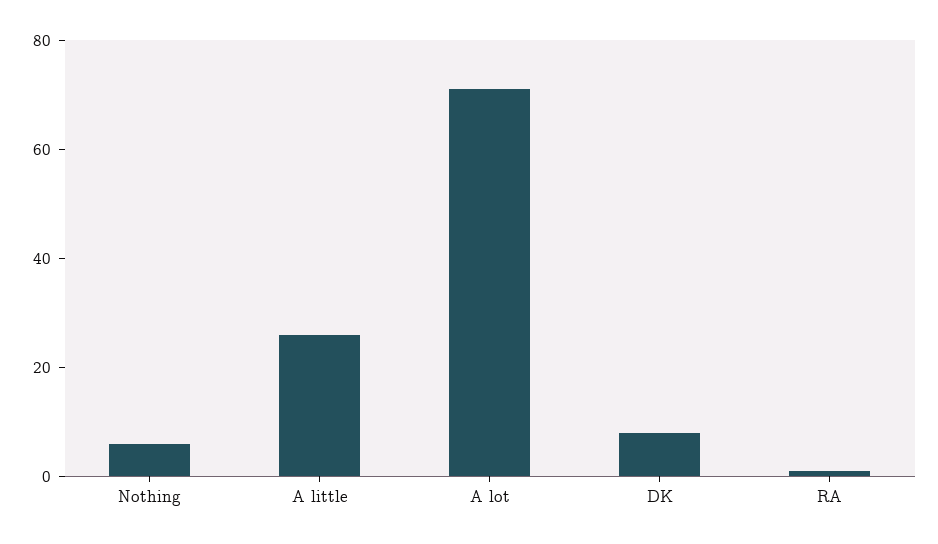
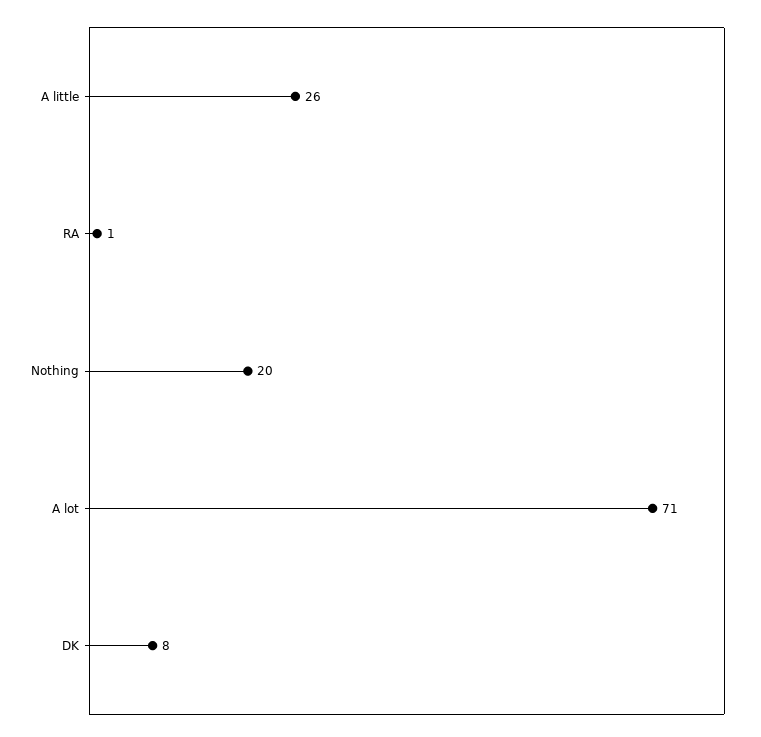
  {
-   "Nothing": 5,
+   "Nothing": 20,
    "A little": 26,
    "A lot": 71,
    "DK": 8,
    "RA": 1
  }

